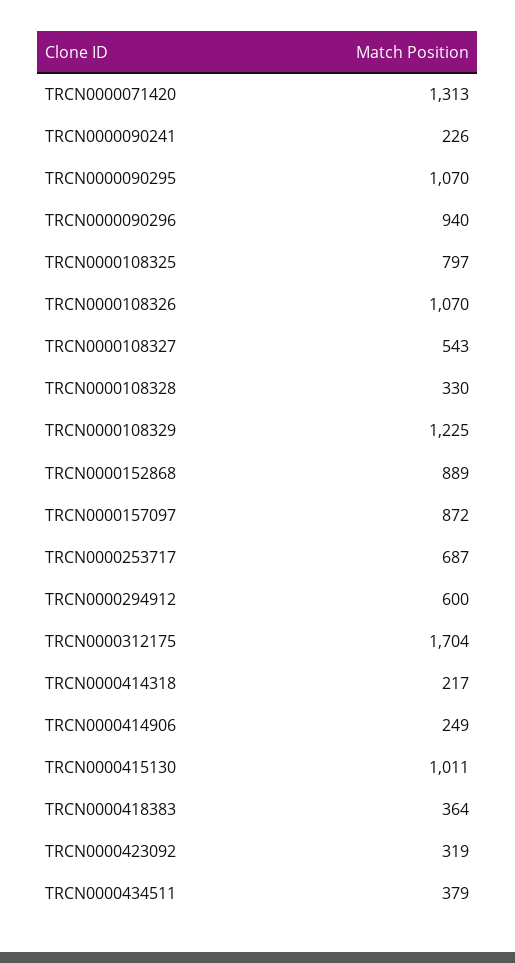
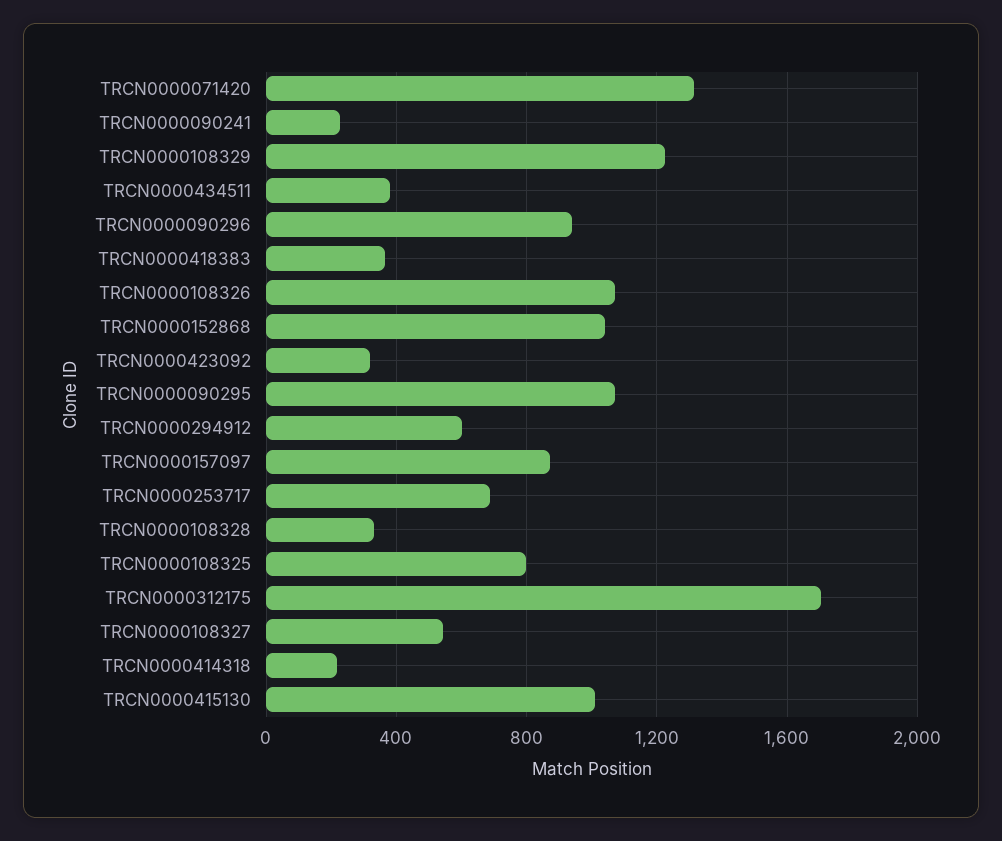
  {
    "TRCN0000071420": 1313,
    "TRCN0000090241": 226,
    "TRCN0000090295": 1070,
    "TRCN0000090296": 940,
    "TRCN0000108325": 797,
    "TRCN0000108326": 1070,
    "TRCN0000108327": 543,
    "TRCN0000108328": 330,
    "TRCN0000108329": 1225,
-   "TRCN0000152868": 889,
+   "TRCN0000152868": 1050,
    "TRCN0000157097": 872,
    "TRCN0000253717": 687,
    "TRCN0000294912": 600,
    "TRCN0000312175": 1704,
    "TRCN0000414318": 217,
-   "TRCN0000414906": 249,
    "TRCN0000415130": 1011,
    "TRCN0000418383": 364,
    "TRCN0000423092": 319,
    "TRCN0000434511": 379
  }

